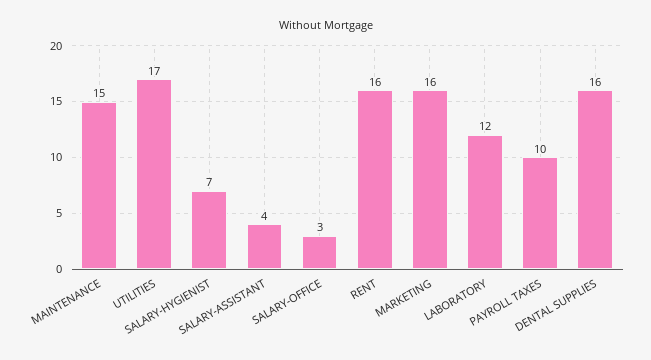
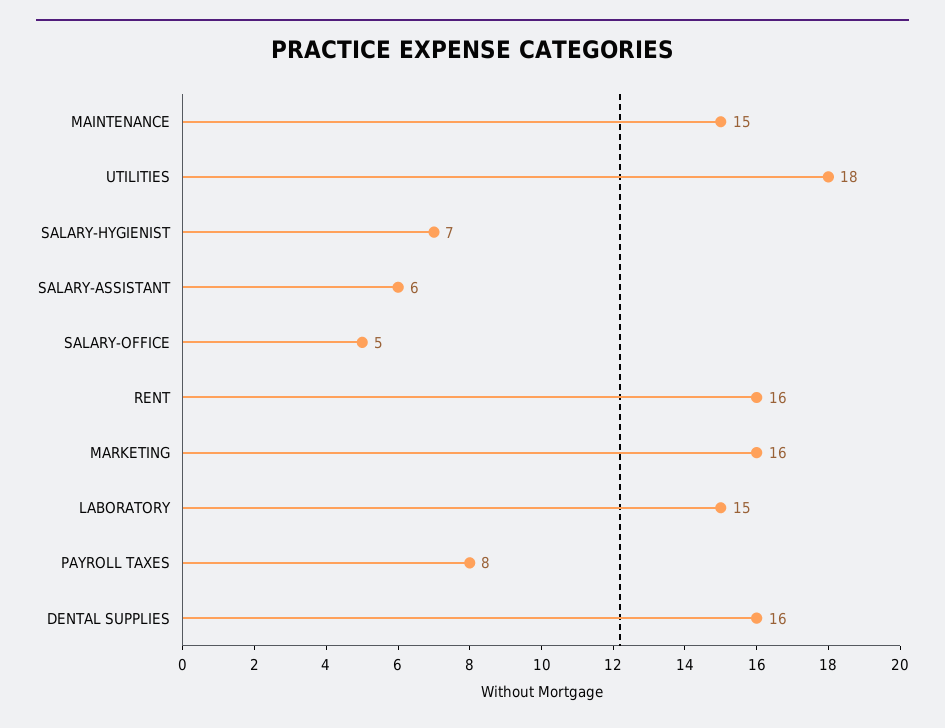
  {
    "MAINTENANCE": 15,
-   "UTILITIES": 17,
+   "UTILITIES": 18,
    "SALARY-HYGIENIST": 7,
-   "SALARY-ASSISTANT": 4,
+   "SALARY-ASSISTANT": 6,
-   "SALARY-OFFICE": 3,
+   "SALARY-OFFICE": 5,
    "RENT": 16,
    "MARKETING": 16,
-   "LABORATORY": 12,
+   "LABORATORY": 15,
-   "PAYROLL TAXES": 10,
+   "PAYROLL TAXES": 8,
    "DENTAL SUPPLIES": 16
  }

